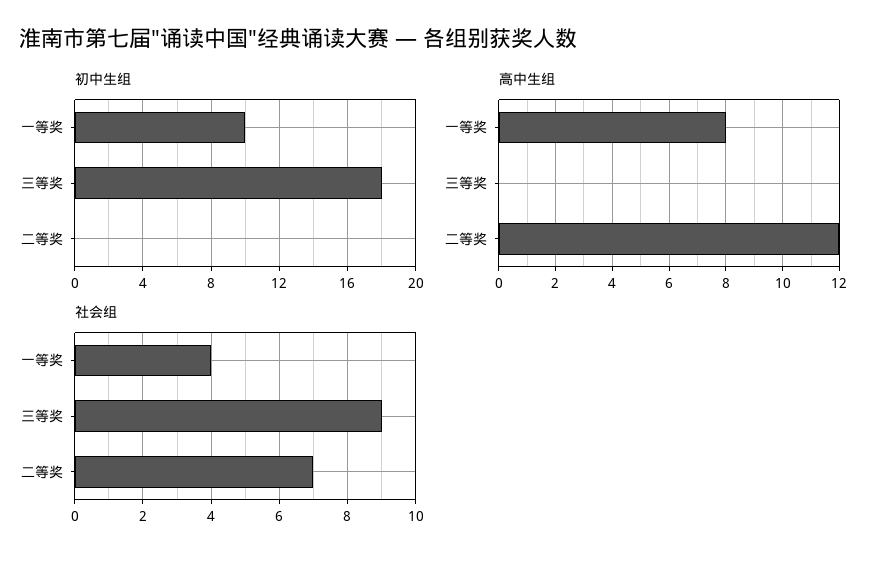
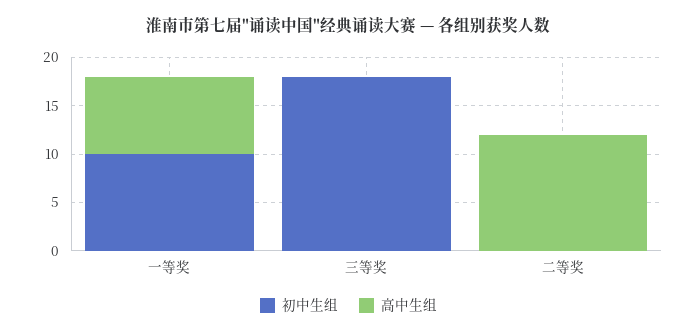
  {
    "初中生组": {
      "一等奖": 10,
      "三等奖": 18,
      "二等奖": 0
    },
    "高中生组": {
      "一等奖": 8,
      "三等奖": 0,
      "二等奖": 12
-   },
+   }
-   "社会组": {
-     "一等奖": 4,
-     "三等奖": 9,
-     "二等奖": 7
-   }
  }

